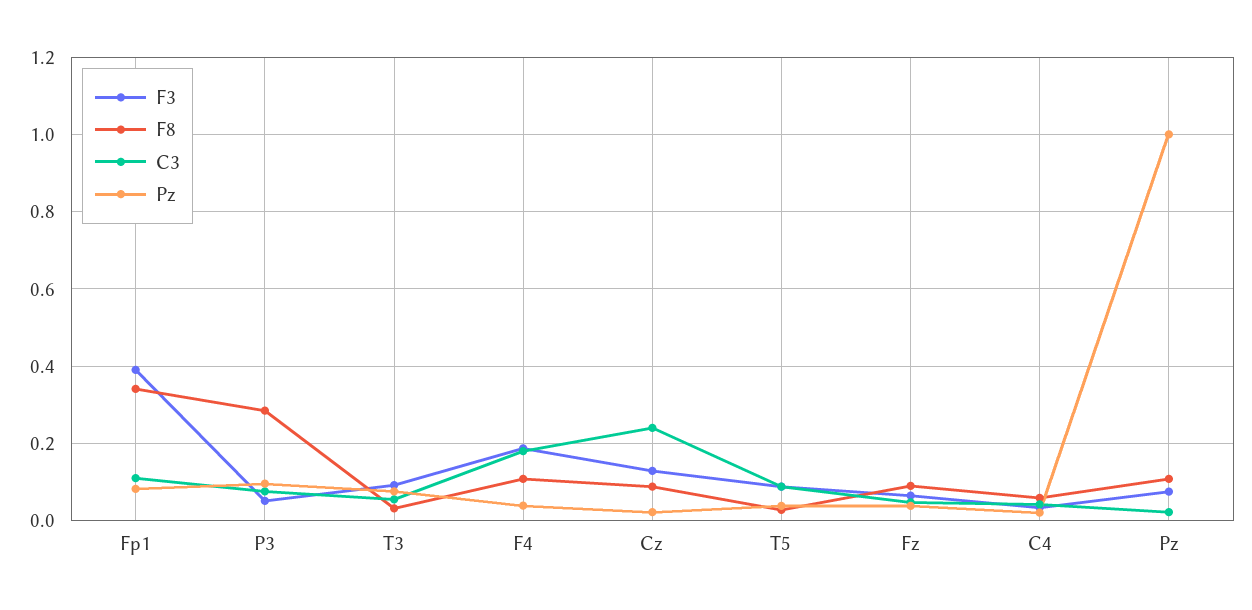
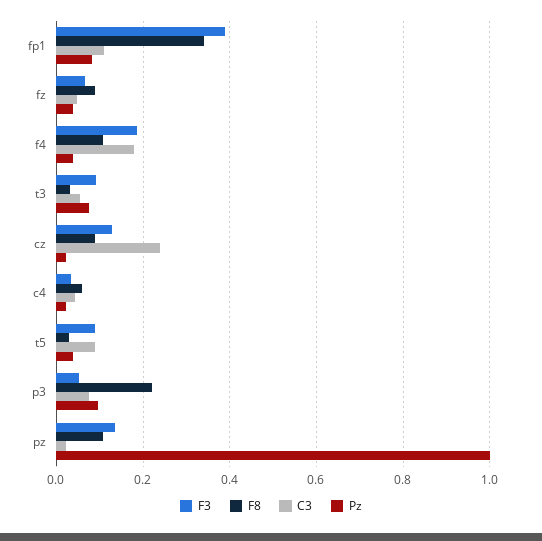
  {
    "F3": {
      "Fp1": 0.4,
      "P3": 0.06,
      "T3": 0.1,
      "F4": 0.18,
      "Cz": 0.12,
      "T5": 0.08,
      "Fz": 0.06,
      "C4": 0.04,
-     "Pz": 0.08
+     "Pz": 0.14
    },
    "F8": {
      "Fp1": 0.34,
-     "P3": 0.28,
+     "P3": 0.22,
      "T3": 0.04,
      "F4": 0.1,
      "Cz": 0.08,
      "T5": 0.02,
      "Fz": 0.1,
      "C4": 0.06,
      "Pz": 0.1
    },
    "C3": {
      "Fp1": 0.12,
      "P3": 0.08,
      "T3": 0.06,
      "F4": 0.18,
      "Cz": 0.24,
      "T5": 0.08,
      "Fz": 0.04,
      "C4": 0.04,
      "Pz": 0.02
    },
    "Pz": {
      "Fp1": 0.08,
      "P3": 0.1,
      "T3": 0.08,
      "F4": 0.04,
      "Cz": 0.02,
      "T5": 0.04,
      "Fz": 0.04,
      "C4": 0.02,
      "Pz": 1
    }
  }

